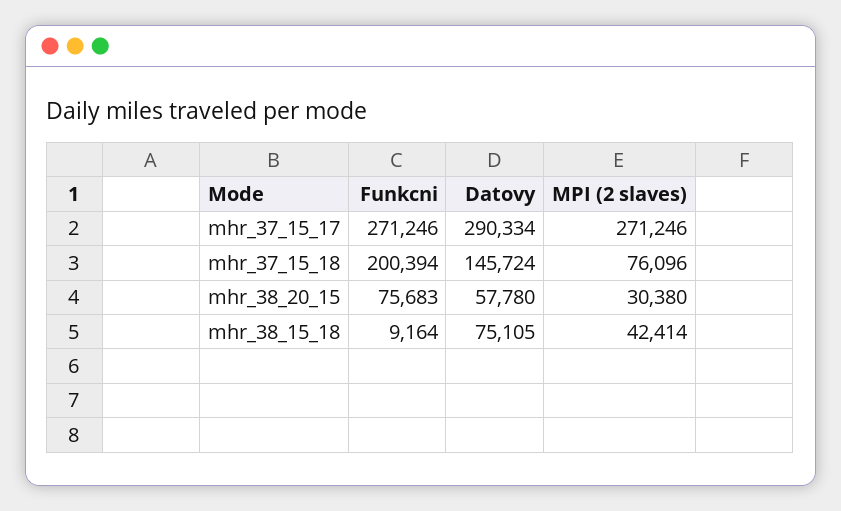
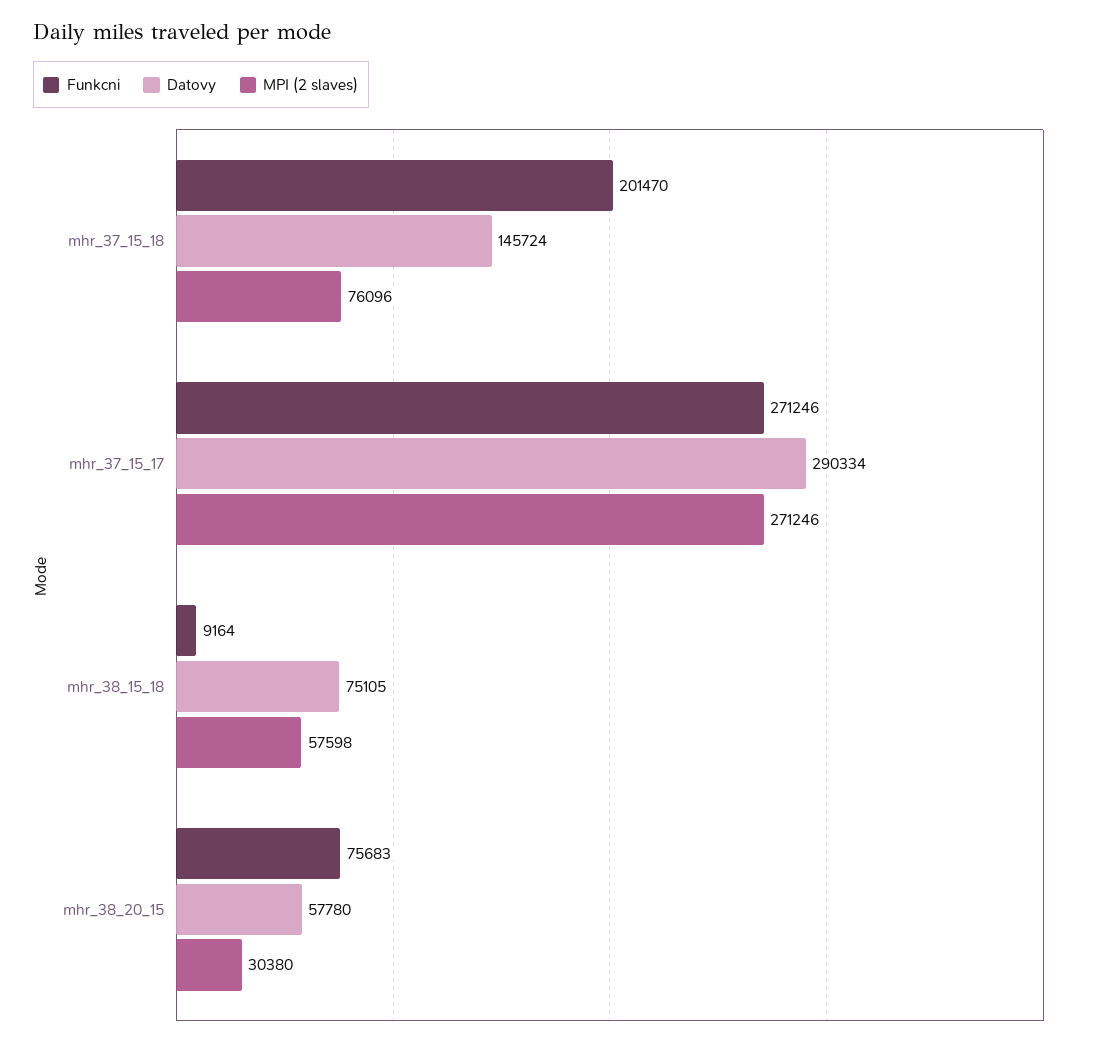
  {
    "Funkcni": {
      "mhr_37_15_17": 271246,
-     "mhr_37_15_18": 200394,
+     "mhr_37_15_18": 201470,
      "mhr_38_20_15": 75683,
      "mhr_38_15_18": 9164
    },
    "Datovy": {
      "mhr_37_15_17": 290334,
      "mhr_37_15_18": 145724,
      "mhr_38_20_15": 57780,
      "mhr_38_15_18": 75105
    },
    "MPI (2 slaves)": {
      "mhr_37_15_17": 271246,
      "mhr_37_15_18": 76096,
      "mhr_38_20_15": 30380,
-     "mhr_38_15_18": 42414
+     "mhr_38_15_18": 57598
    }
  }

